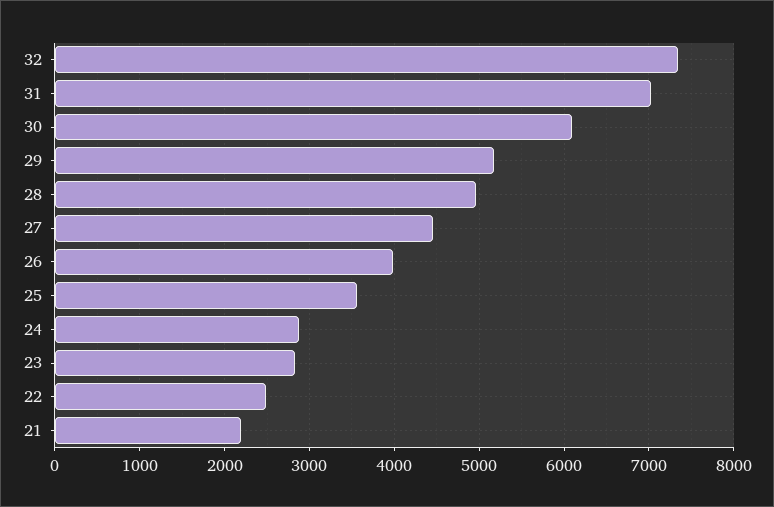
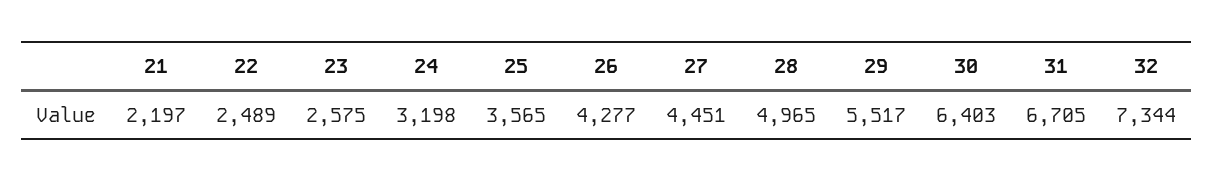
  {
    "32": 7344,
-   "31": 7000,
+   "31": 6705,
-   "30": 6100,
+   "30": 6403,
-   "29": 5200,
+   "29": 5517,
    "28": 4965,
    "27": 4451,
-   "26": 4000,
+   "26": 4277,
    "25": 3565,
-   "24": 2900,
+   "24": 3198,
-   "23": 2800,
+   "23": 2575,
    "22": 2489,
    "21": 2197
  }

